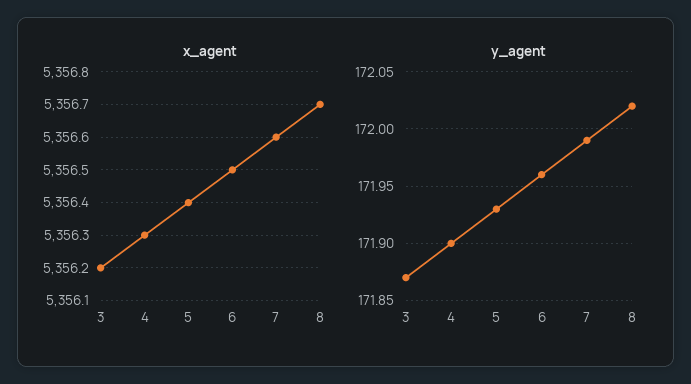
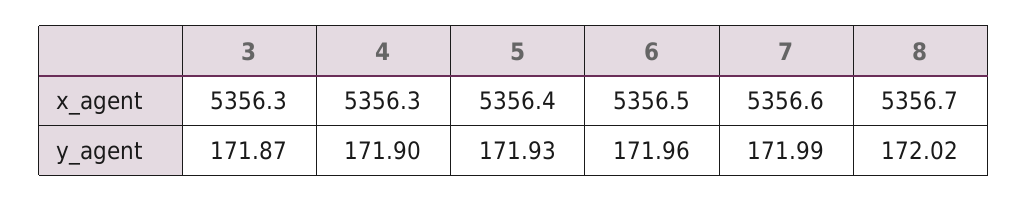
  {
    "x_agent": {
-     "3": 5356.2,
+     "3": 5356.3,
      "4": 5356.3,
      "5": 5356.4,
      "6": 5356.5,
      "7": 5356.6,
      "8": 5356.7
    },
    "y_agent": {
      "3": 171.87,
      "4": 171.9,
      "5": 171.93,
      "6": 171.96,
      "7": 171.99,
      "8": 172.02
    }
  }

